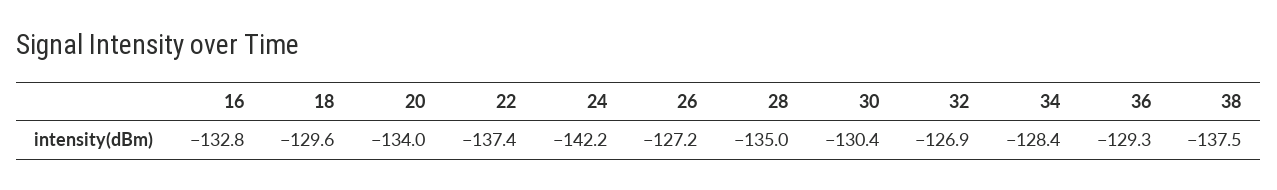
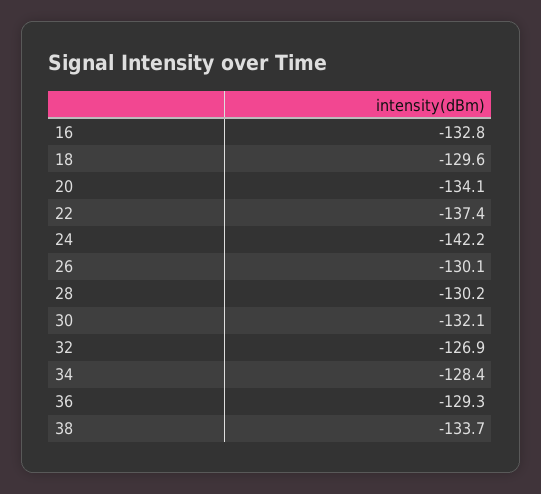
  {
    "16": -132.8,
    "18": -129.6,
-   "20": -134,
+   "20": -134.1,
    "22": -137.4,
    "24": -142.2,
-   "26": -127.2,
+   "26": -130.1,
-   "28": -135,
+   "28": -130.2,
-   "30": -130.4,
+   "30": -132.1,
    "32": -126.9,
    "34": -128.4,
    "36": -129.3,
-   "38": -137.5
+   "38": -133.7
  }

